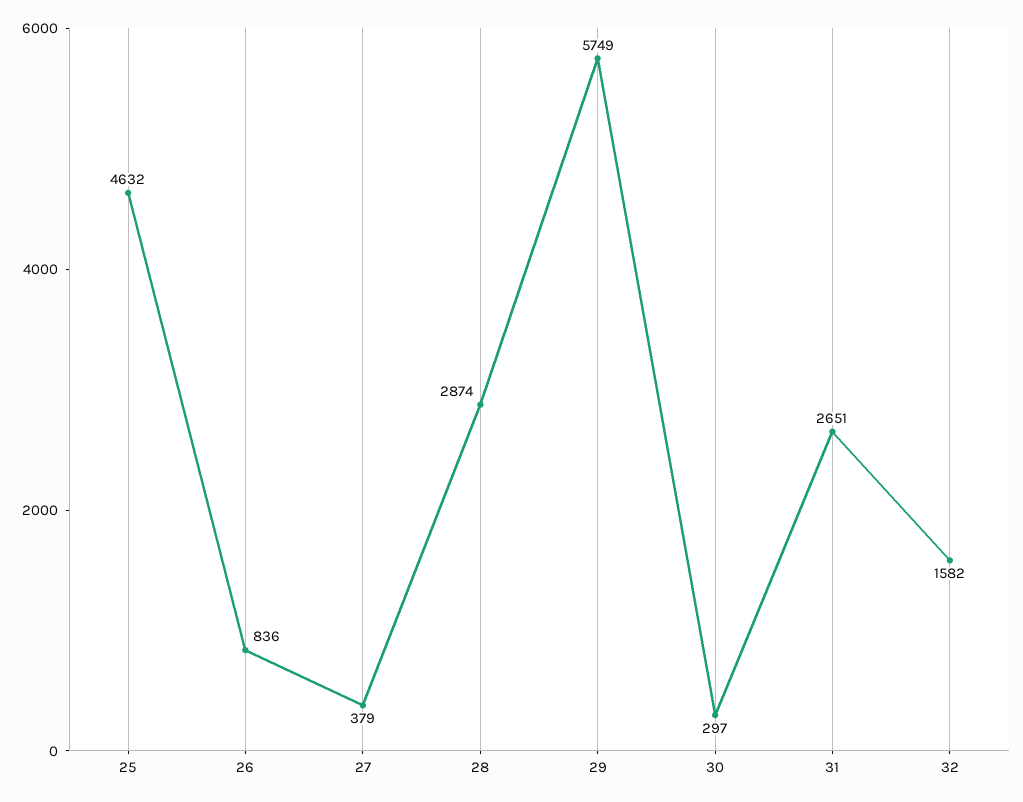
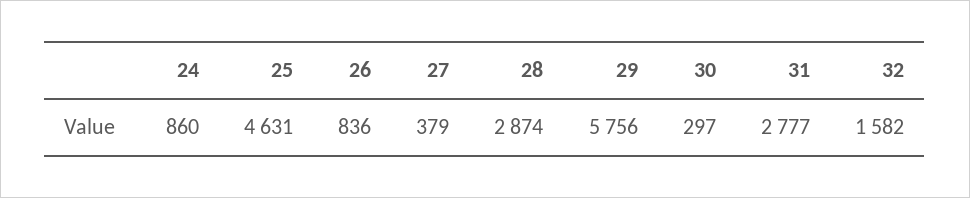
  {
-   "25": 4632,
+   "25": 4631,
    "26": 836,
    "27": 379,
    "28": 2874,
-   "29": 5749,
+   "29": 5756,
    "30": 297,
-   "31": 2651,
+   "31": 2777,
-   "32": 1582
+   "32": 1582,
+   "24": 860
  }

